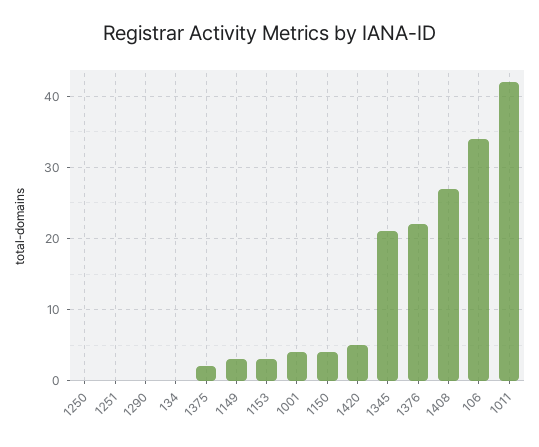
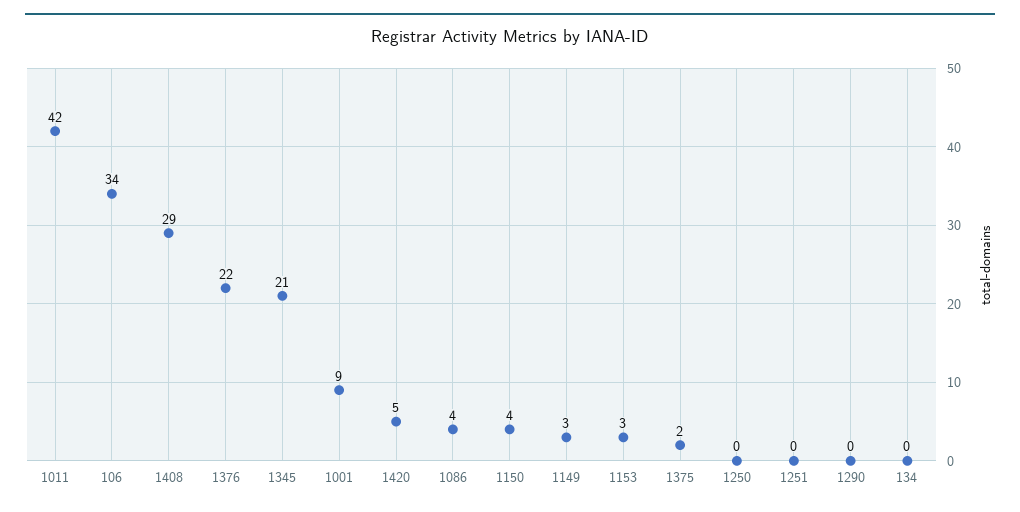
  {
    "1250": 0,
    "1251": 0,
    "1290": 0,
    "134": 0,
    "1375": 2,
    "1149": 3,
    "1153": 3,
-   "1001": 4,
+   "1001": 9,
    "1150": 4,
    "1420": 5,
    "1345": 21,
    "1376": 22,
-   "1408": 27,
+   "1408": 29,
    "106": 34,
-   "1011": 42
+   "1011": 42,
+   "1086": 4
  }

